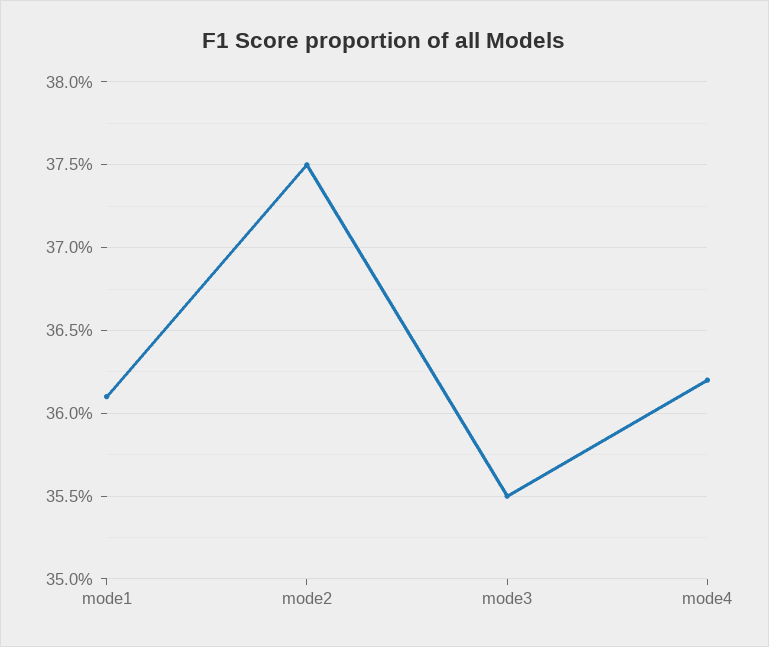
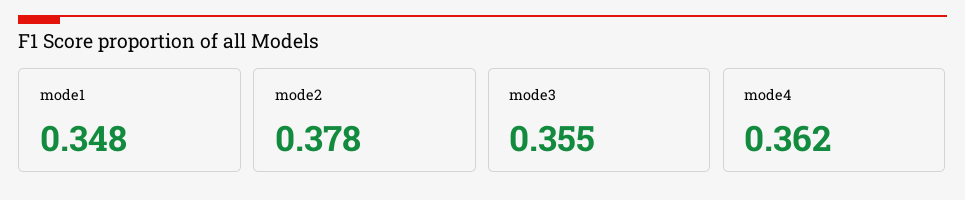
  {
-   "mode1": 0.361,
+   "mode1": 0.348,
-   "mode2": 0.375,
+   "mode2": 0.378,
    "mode3": 0.355,
    "mode4": 0.362
  }

